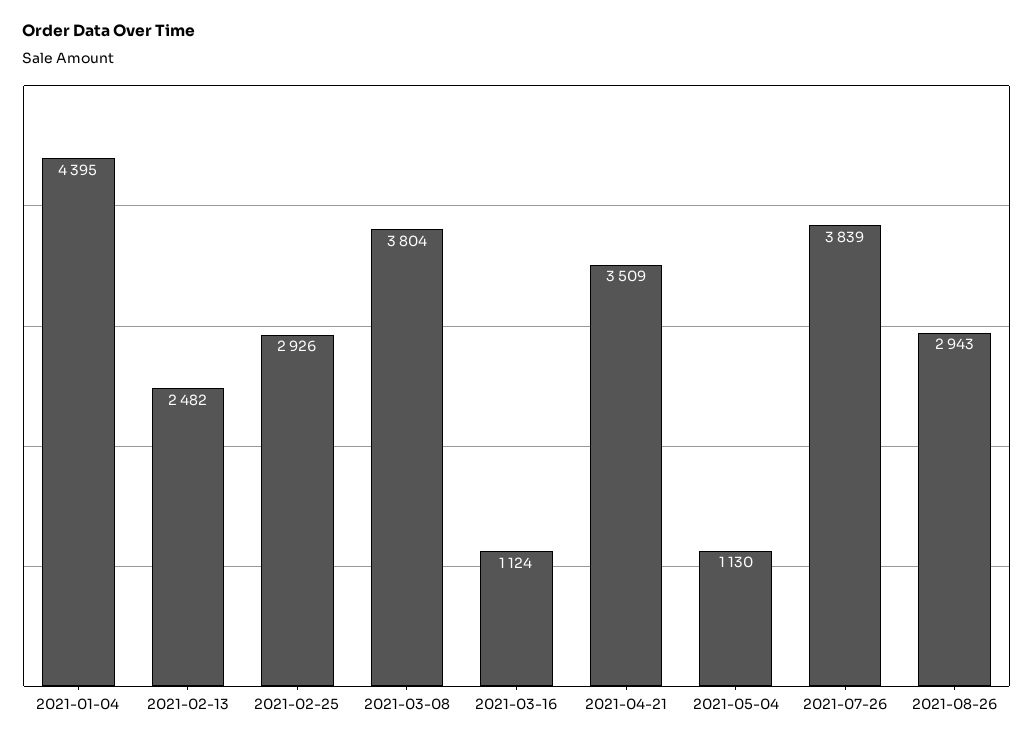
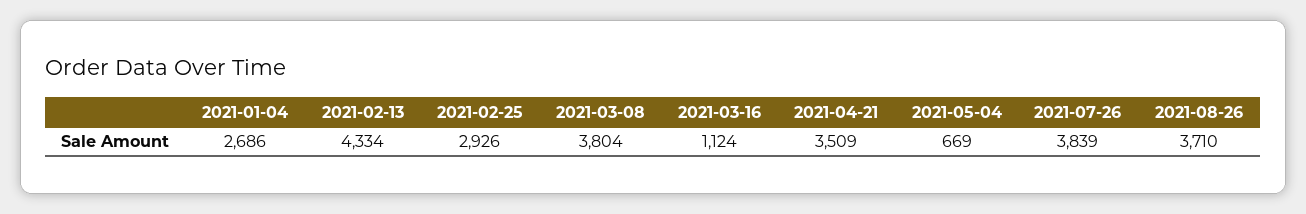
  {
-   "2021-01-04": 4395,
+   "2021-01-04": 2686,
-   "2021-02-13": 2482,
+   "2021-02-13": 4334,
    "2021-02-25": 2926,
    "2021-03-08": 3804,
    "2021-03-16": 1124,
    "2021-04-21": 3509,
-   "2021-05-04": 1130,
+   "2021-05-04": 669,
    "2021-07-26": 3839,
-   "2021-08-26": 2943
+   "2021-08-26": 3710
  }

